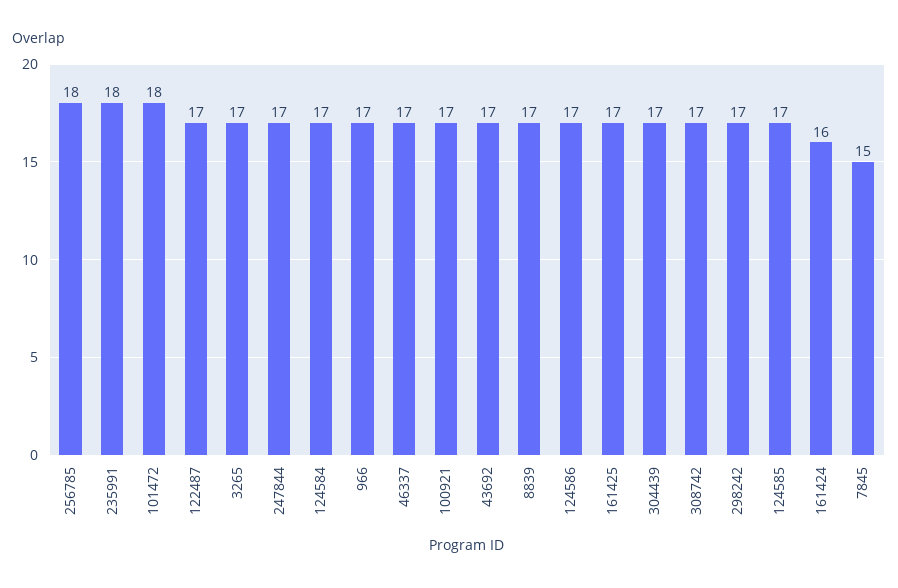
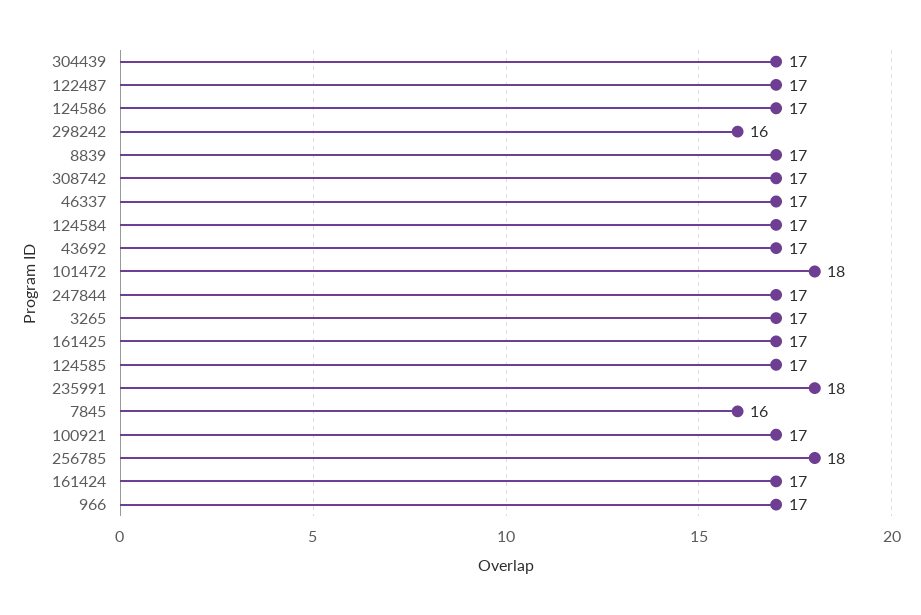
  {
    "256785": 18,
    "235991": 18,
    "101472": 18,
    "122487": 17,
    "3265": 17,
    "247844": 17,
    "124584": 17,
    "966": 17,
    "46337": 17,
    "100921": 17,
    "43692": 17,
    "8839": 17,
    "124586": 17,
    "161425": 17,
    "304439": 17,
    "308742": 17,
-   "298242": 17,
+   "298242": 16,
    "124585": 17,
-   "161424": 16,
+   "161424": 17,
-   "7845": 15
+   "7845": 16
  }

